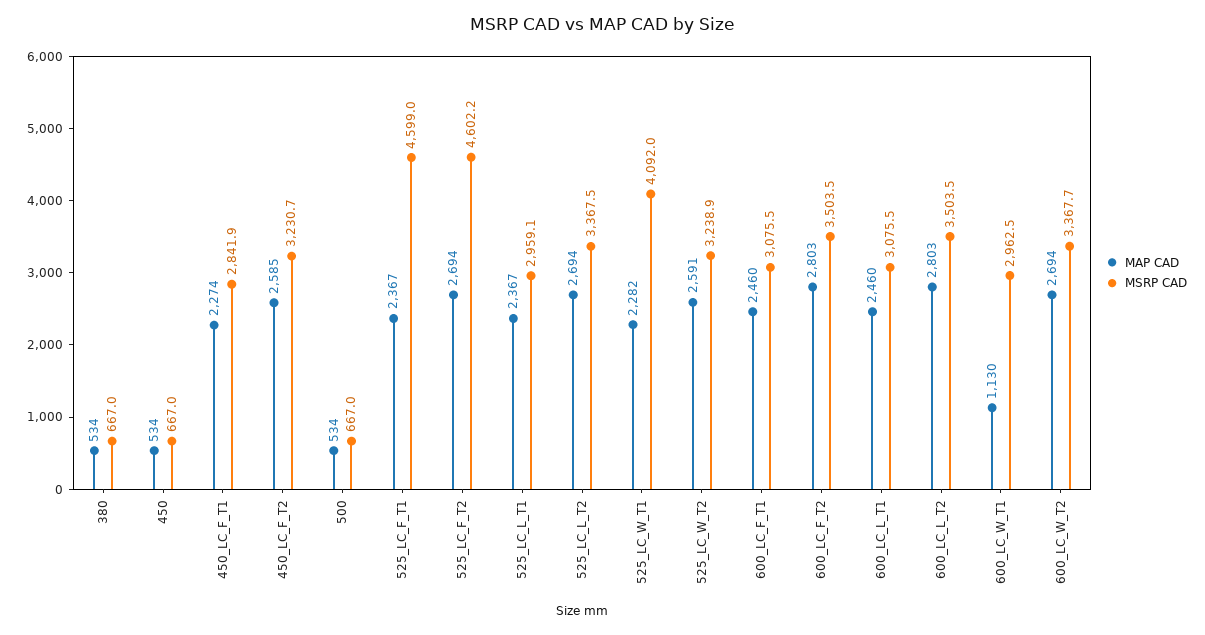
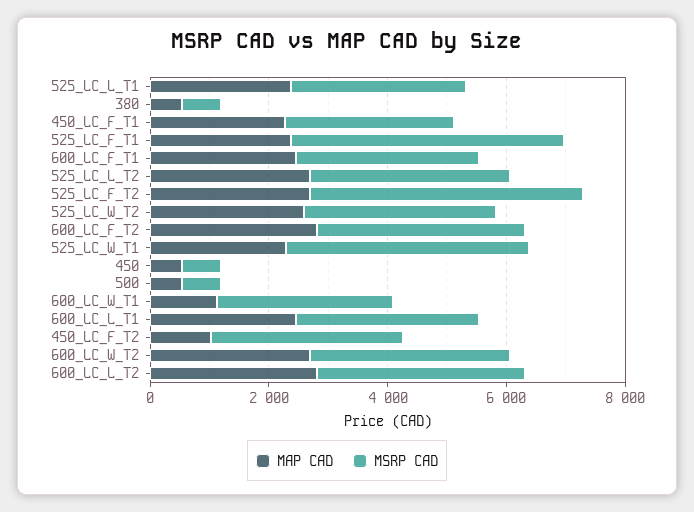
  {
    "MAP CAD": {
      "380": 534,
      "450": 534,
      "450_LC_F_T1": 2274,
-     "450_LC_F_T2": 2585,
+     "450_LC_F_T2": 1000,
      "500": 534,
      "525_LC_F_T1": 2367,
      "525_LC_F_T2": 2694,
      "525_LC_L_T1": 2367,
      "525_LC_L_T2": 2694,
      "525_LC_W_T1": 2282,
      "525_LC_W_T2": 2591,
      "600_LC_F_T1": 2460,
      "600_LC_F_T2": 2803,
      "600_LC_L_T1": 2460,
      "600_LC_L_T2": 2803,
      "600_LC_W_T1": 1130,
      "600_LC_W_T2": 2694
    },
    "MSRP CAD": {
      "380": 667,
      "450": 667,
      "450_LC_F_T1": 2841.9,
      "450_LC_F_T2": 3230.7,
      "500": 667,
      "525_LC_F_T1": 4599,
      "525_LC_F_T2": 4602.2,
      "525_LC_L_T1": 2959.1,
      "525_LC_L_T2": 3367.5,
      "525_LC_W_T1": 4092,
      "525_LC_W_T2": 3238.9,
      "600_LC_F_T1": 3075.5,
      "600_LC_F_T2": 3503.5,
      "600_LC_L_T1": 3075.5,
      "600_LC_L_T2": 3503.5,
      "600_LC_W_T1": 2962.5,
      "600_LC_W_T2": 3367.7
    }
  }

